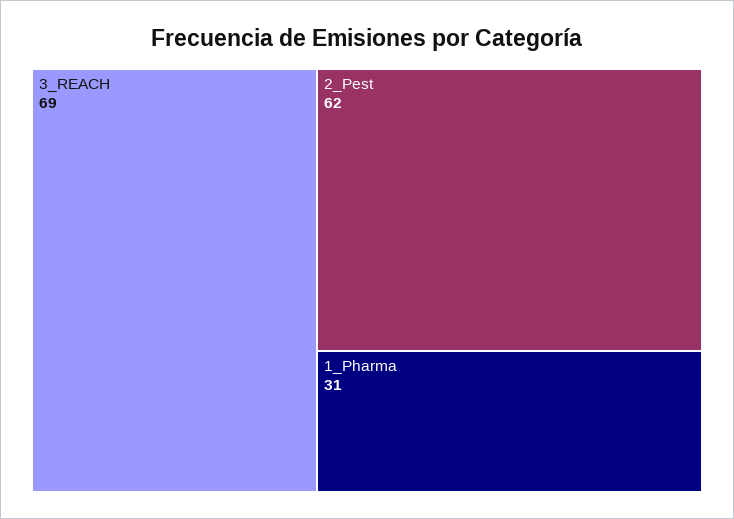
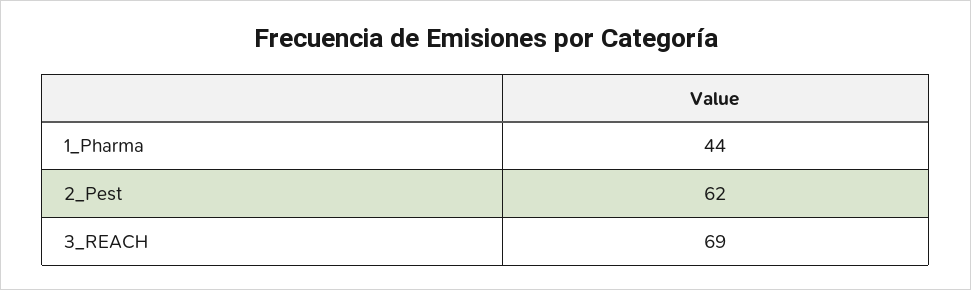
  {
    "3_REACH": 69,
    "2_Pest": 62,
-   "1_Pharma": 31
+   "1_Pharma": 44
  }

